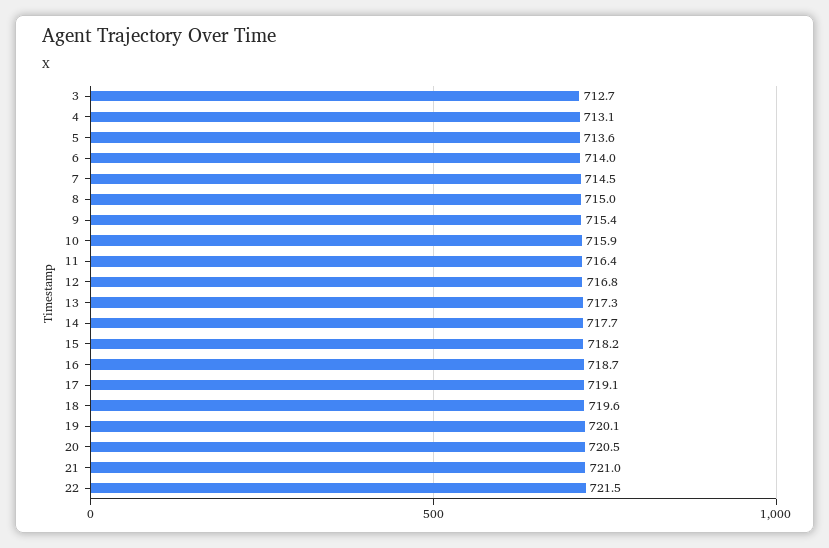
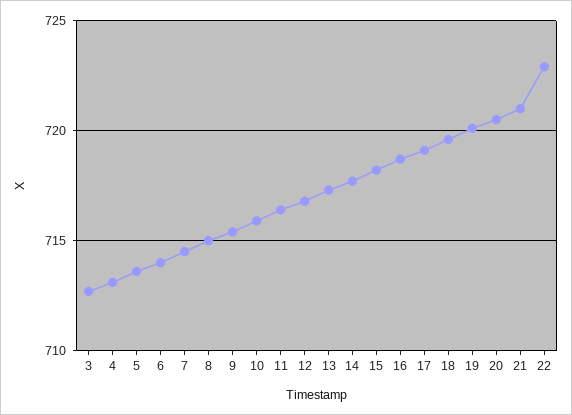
  {
    "3": 712.7,
    "4": 713.1,
    "5": 713.6,
    "6": 714,
    "7": 714.5,
    "8": 715,
    "9": 715.4,
    "10": 715.9,
    "11": 716.4,
    "12": 716.8,
    "13": 717.3,
    "14": 717.7,
    "15": 718.2,
    "16": 718.7,
    "17": 719.1,
    "18": 719.6,
    "19": 720.1,
    "20": 720.5,
    "21": 721,
-   "22": 721.5
+   "22": 723
  }

